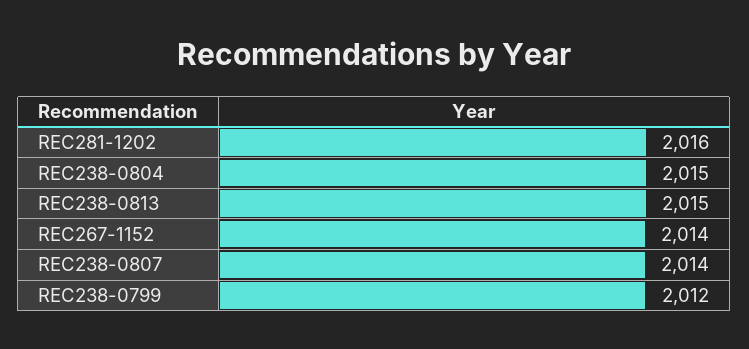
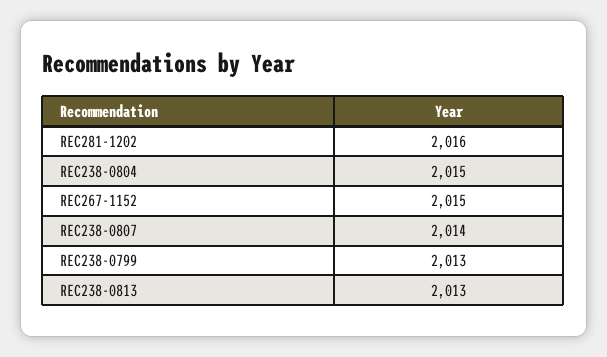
  {
    "REC281-1202": 2016,
    "REC238-0804": 2015,
-   "REC238-0813": 2015,
+   "REC238-0813": 2013,
-   "REC267-1152": 2014,
+   "REC267-1152": 2015,
    "REC238-0807": 2014,
-   "REC238-0799": 2012
+   "REC238-0799": 2013
  }

